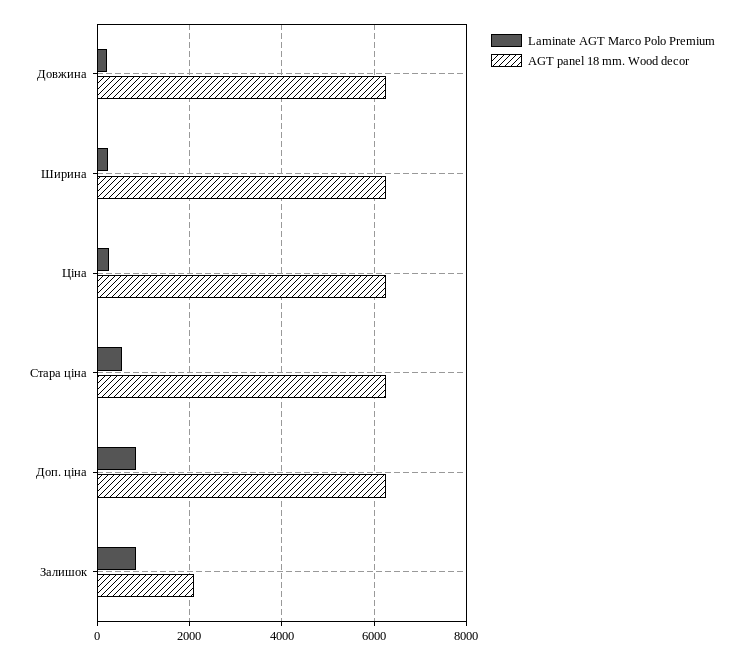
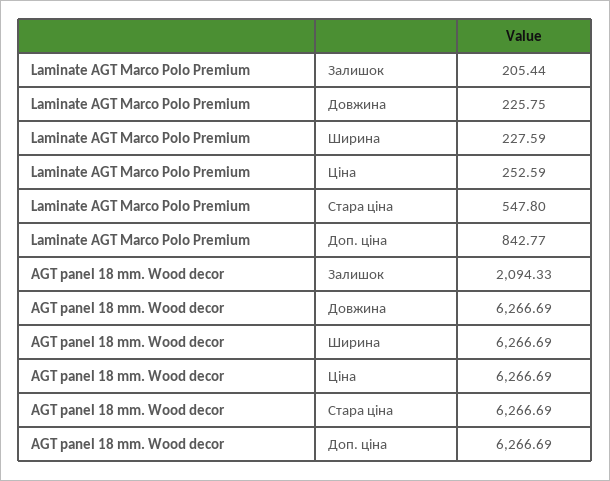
  {
    "Laminate AGT Marco Polo Premium": {
      "Довжина": 225.75,
      "Ширина": 227.59,
      "Ціна": 252.59,
      "Стара ціна": 547.8,
      "Доп. ціна": 842.77,
-     "Залишок": 800
+     "Залишок": 205.44
    },
    "AGT panel 18 mm. Wood decor": {
      "Довжина": 6266.69,
      "Ширина": 6266.69,
      "Ціна": 6266.69,
      "Стара ціна": 6266.69,
      "Доп. ціна": 6266.69,
      "Залишок": 2094.33
    }
  }

